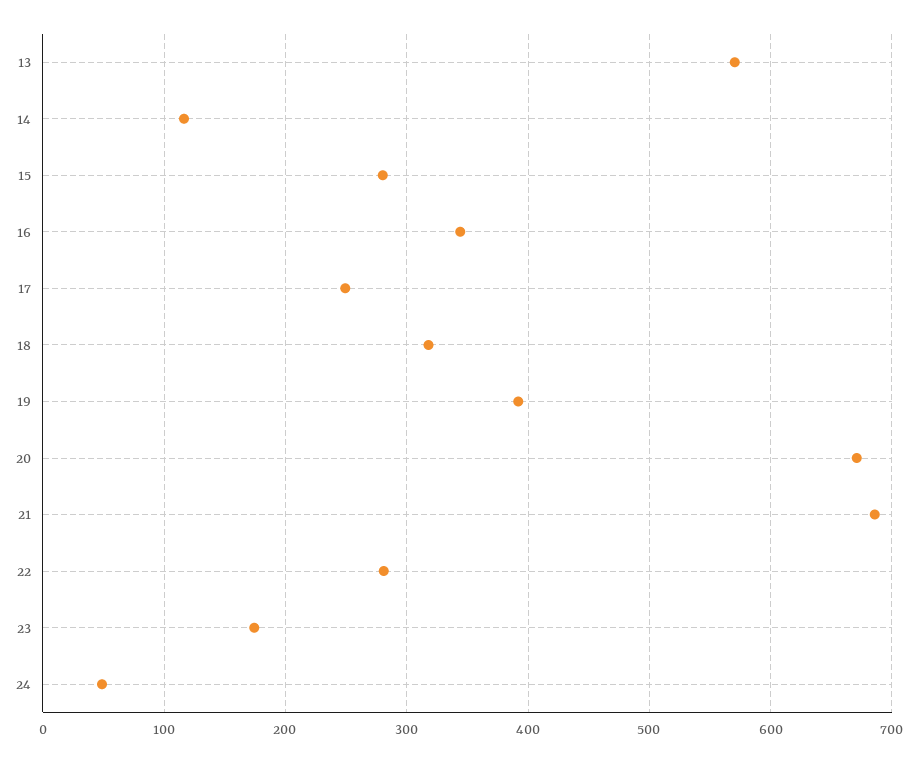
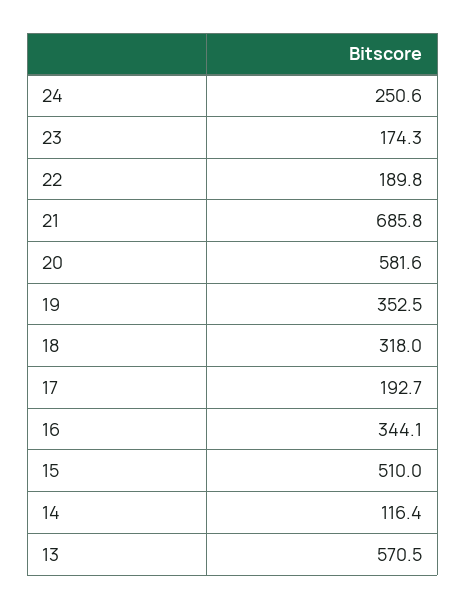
  {
    "13": 570.5,
    "14": 116.4,
-   "15": 280,
+   "15": 510,
    "16": 344.1,
-   "17": 250,
+   "17": 192.7,
    "18": 318,
-   "19": 390,
+   "19": 352.5,
-   "20": 670,
+   "20": 581.6,
    "21": 685.8,
-   "22": 280,
+   "22": 189.8,
    "23": 174.3,
-   "24": 50
+   "24": 250.6
  }

